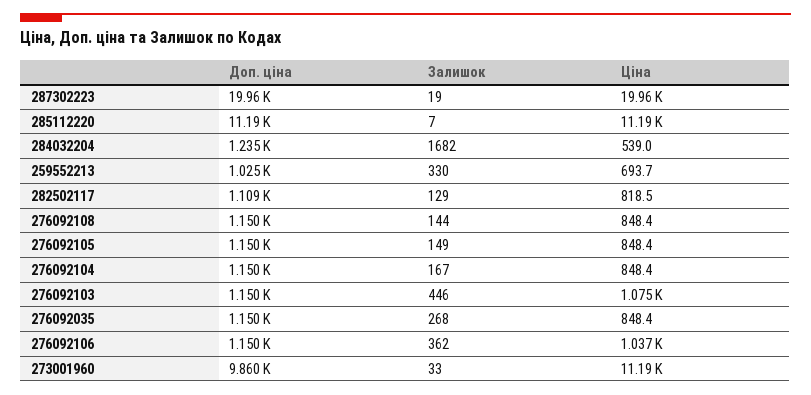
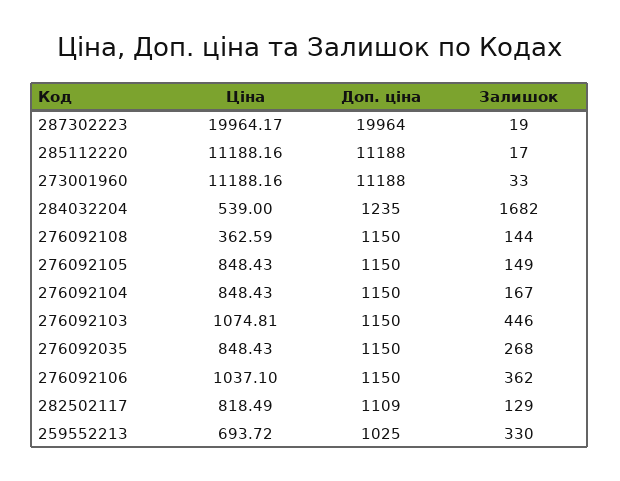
  {
    "Доп. ціна": {
      "287302223": 19964,
      "285112220": 11188,
      "284032204": 1235,
      "259552213": 1025,
      "282502117": 1109,
      "276092108": 1150,
      "276092105": 1150,
      "276092104": 1150,
      "276092103": 1150,
      "276092035": 1150,
      "276092106": 1150,
-     "273001960": 9860
+     "273001960": 11188
    },
    "Залишок": {
      "287302223": 19,
-     "285112220": 7,
+     "285112220": 17,
      "284032204": 1682,
      "259552213": 330,
      "282502117": 129,
      "276092108": 144,
      "276092105": 149,
      "276092104": 167,
      "276092103": 446,
      "276092035": 268,
      "276092106": 362,
      "273001960": 33
    },
    "Ціна": {
      "287302223": 19964.17,
      "285112220": 11188.16,
      "284032204": 539,
      "259552213": 693.72,
      "282502117": 818.49,
-     "276092108": 848.4,
+     "276092108": 362.59,
      "276092105": 848.43,
      "276092104": 848.43,
      "276092103": 1074.81,
      "276092035": 848.43,
      "276092106": 1037.1,
      "273001960": 11188.16
    }
  }

